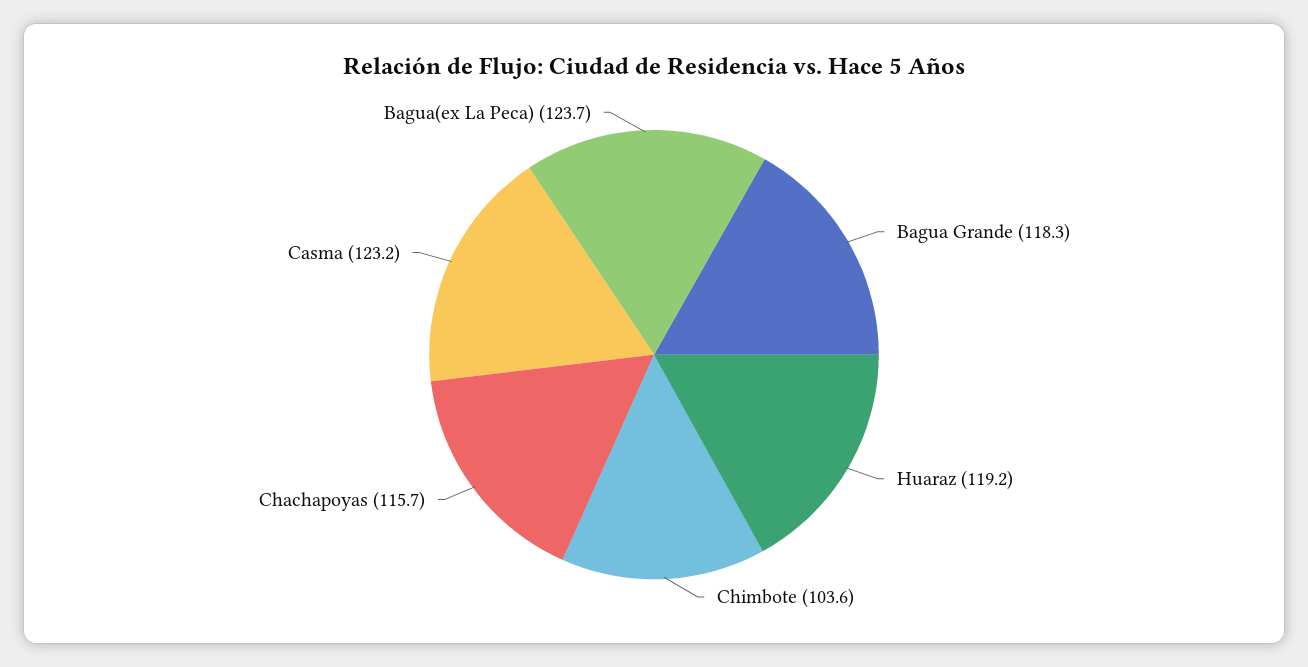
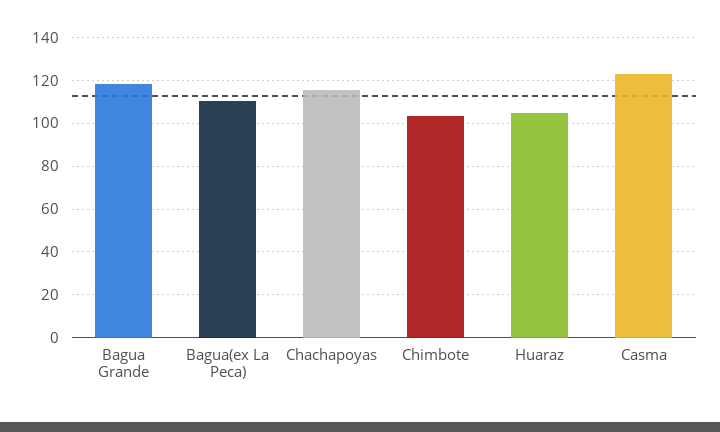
  {
    "Bagua Grande": 118.3,
-   "Huaraz": 119.2,
+   "Huaraz": 105,
    "Chimbote": 103.6,
    "Chachapoyas": 115.7,
    "Casma": 123.2,
-   "Bagua(ex La Peca)": 123.7
+   "Bagua(ex La Peca)": 110
  }

